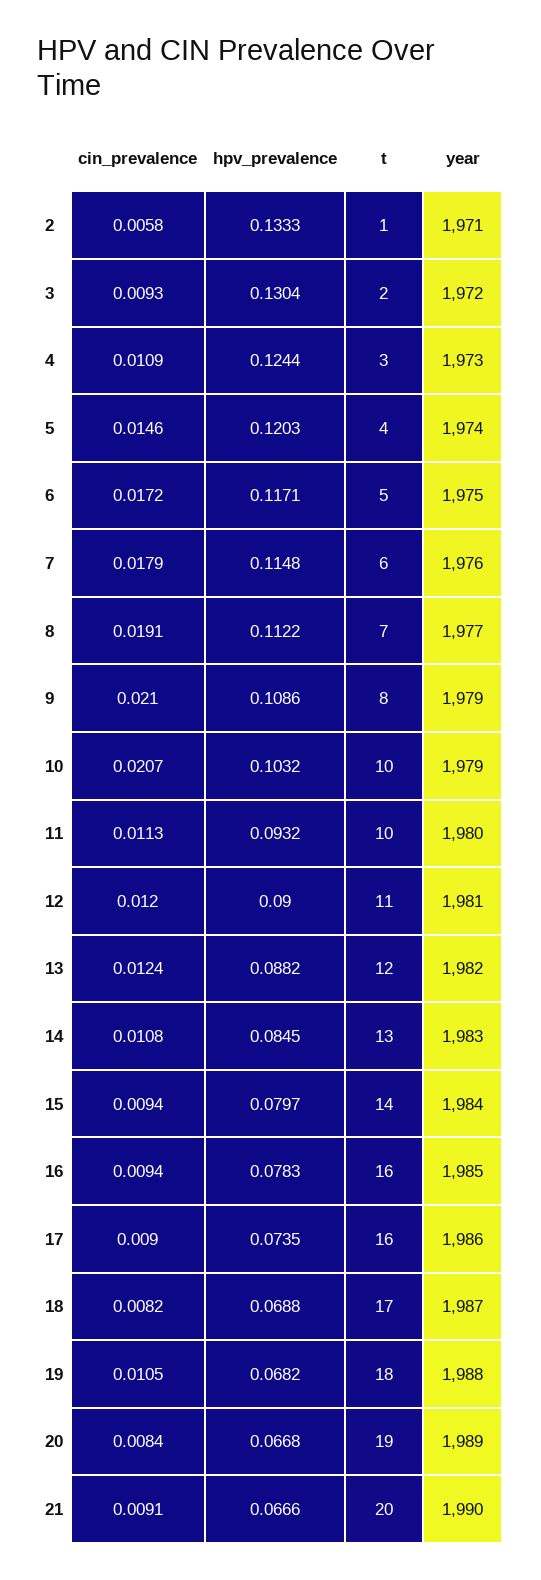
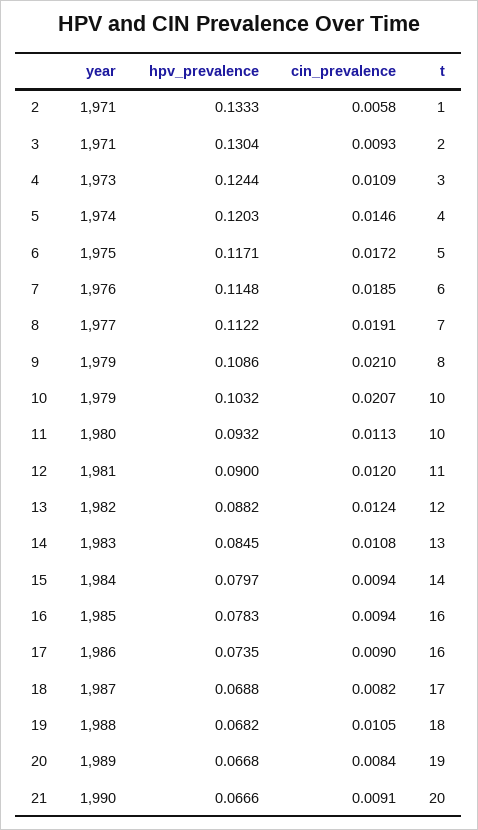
  {
    "cin_prevalence": {
      "2": 0.0058,
      "3": 0.0093,
      "4": 0.0109,
      "5": 0.0146,
      "6": 0.0172,
-     "7": 0.0179,
+     "7": 0.0185,
      "8": 0.0191,
      "9": 0.021,
      "10": 0.0207,
      "11": 0.0113,
      "12": 0.012,
      "13": 0.0124,
      "14": 0.0108,
      "15": 0.0094,
      "16": 0.0094,
      "17": 0.009,
      "18": 0.0082,
      "19": 0.0105,
      "20": 0.0084,
      "21": 0.0091
    },
    "hpv_prevalence": {
      "2": 0.1333,
      "3": 0.1304,
      "4": 0.1244,
      "5": 0.1203,
      "6": 0.1171,
      "7": 0.1148,
      "8": 0.1122,
      "9": 0.1086,
      "10": 0.1032,
      "11": 0.0932,
      "12": 0.09,
      "13": 0.0882,
      "14": 0.0845,
      "15": 0.0797,
      "16": 0.0783,
      "17": 0.0735,
      "18": 0.0688,
      "19": 0.0682,
      "20": 0.0668,
      "21": 0.0666
    },
    "t": {
      "2": 1,
      "3": 2,
      "4": 3,
      "5": 4,
      "6": 5,
      "7": 6,
      "8": 7,
      "9": 8,
      "10": 10,
      "11": 10,
      "12": 11,
      "13": 12,
      "14": 13,
      "15": 14,
      "16": 16,
      "17": 16,
      "18": 17,
      "19": 18,
      "20": 19,
      "21": 20
    },
    "year": {
      "2": 1971,
-     "3": 1972,
+     "3": 1971,
      "4": 1973,
      "5": 1974,
      "6": 1975,
      "7": 1976,
      "8": 1977,
      "9": 1979,
      "10": 1979,
      "11": 1980,
      "12": 1981,
      "13": 1982,
      "14": 1983,
      "15": 1984,
      "16": 1985,
      "17": 1986,
      "18": 1987,
      "19": 1988,
      "20": 1989,
      "21": 1990
    }
  }

